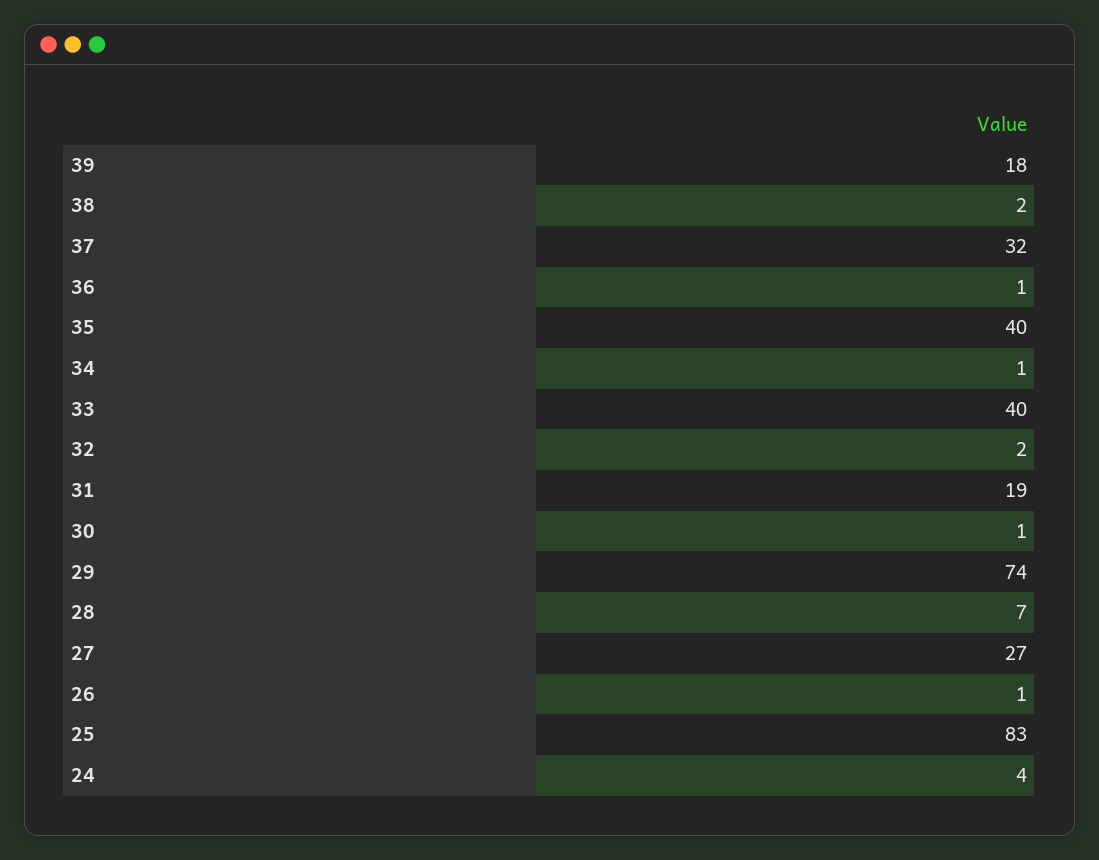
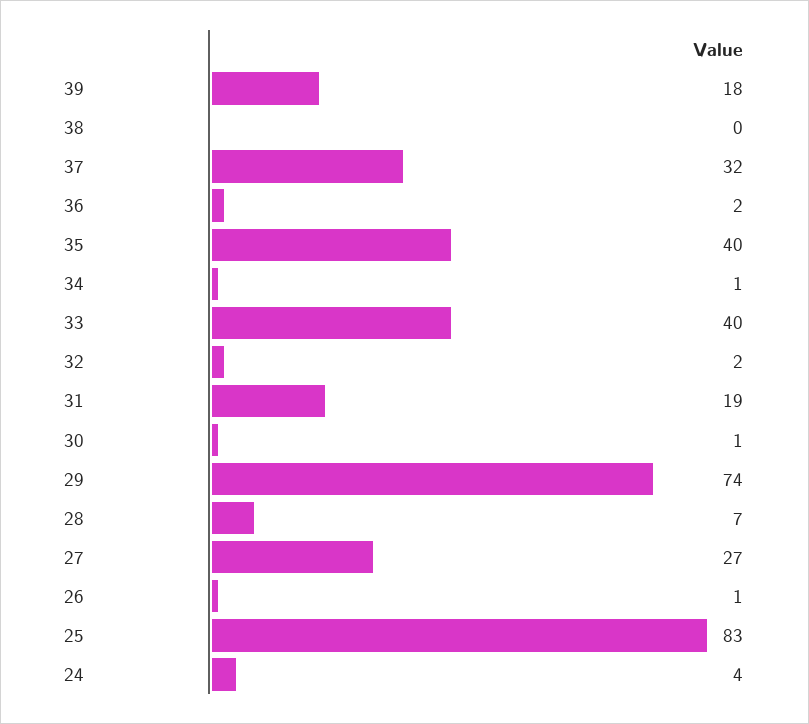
  {
    "39": 18,
-   "38": 2,
+   "38": 0,
    "37": 32,
-   "36": 1,
+   "36": 2,
    "35": 40,
    "34": 1,
    "33": 40,
    "32": 2,
    "31": 19,
    "30": 1,
    "29": 74,
    "28": 7,
    "27": 27,
    "26": 1,
    "25": 83,
    "24": 4
  }

